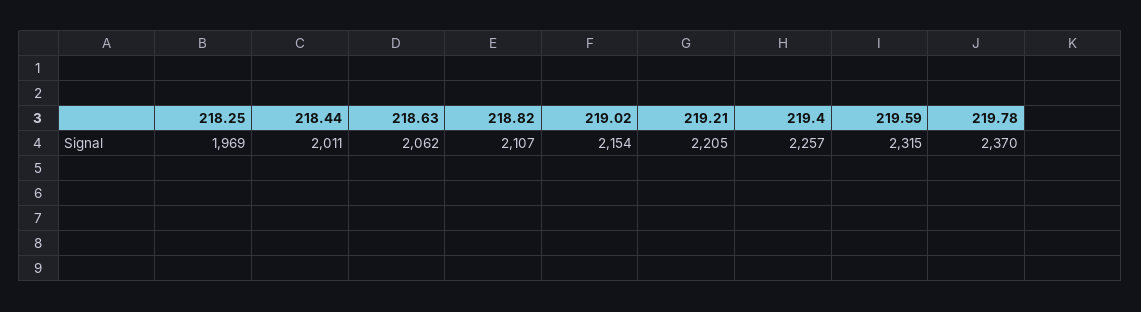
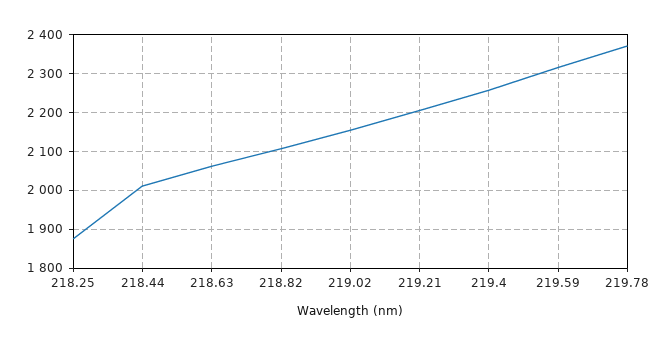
  {
-   "218.25": 1969,
+   "218.25": 1880,
    "218.44": 2011,
    "218.63": 2062,
    "218.82": 2107,
    "219.02": 2154,
    "219.21": 2205,
    "219.4": 2257,
    "219.59": 2315,
    "219.78": 2370
  }

